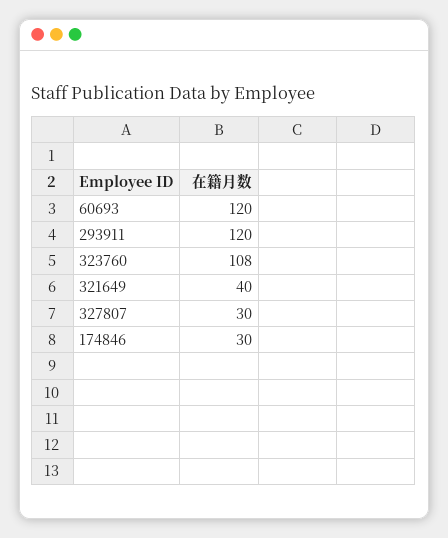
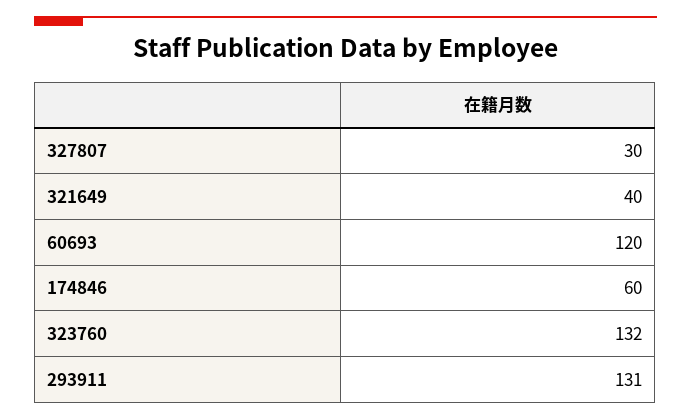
  {
    "60693": 120,
-   "293911": 120,
+   "293911": 131,
-   "323760": 108,
+   "323760": 132,
    "321649": 40,
    "327807": 30,
-   "174846": 30
+   "174846": 60
  }

